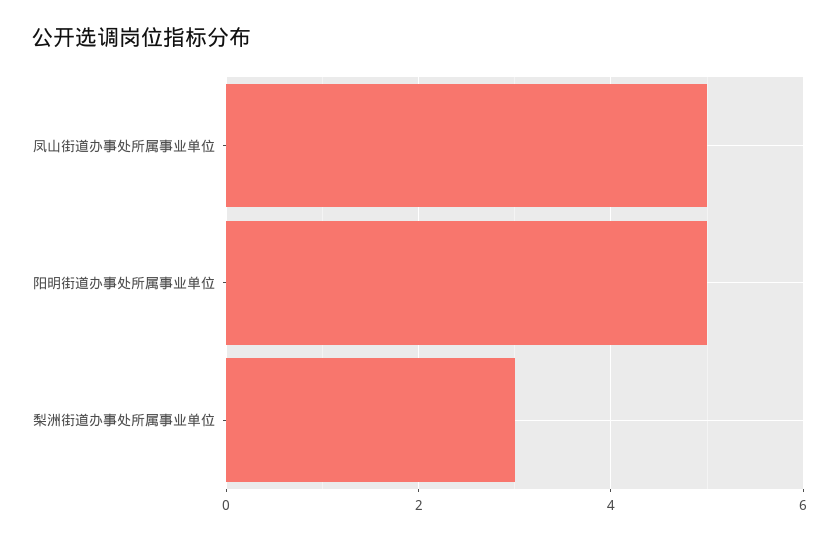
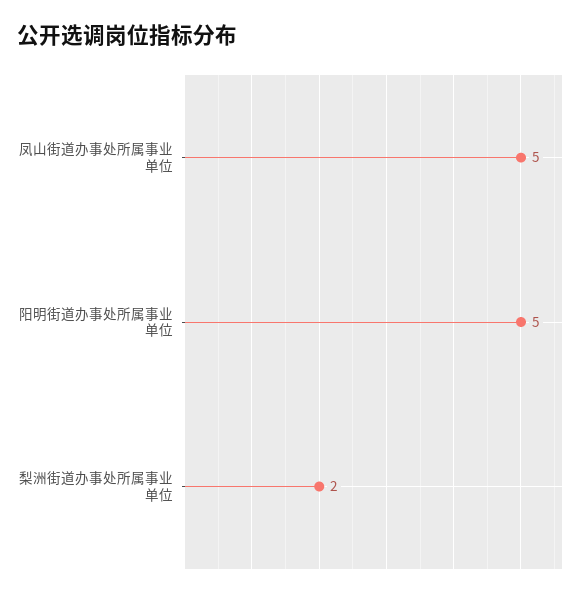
  {
    "凤山街道办事处所属事业单位": 5,
    "阳明街道办事处所属事业单位": 5,
-   "梨洲街道办事处所属事业单位": 3
+   "梨洲街道办事处所属事业单位": 2
  }

